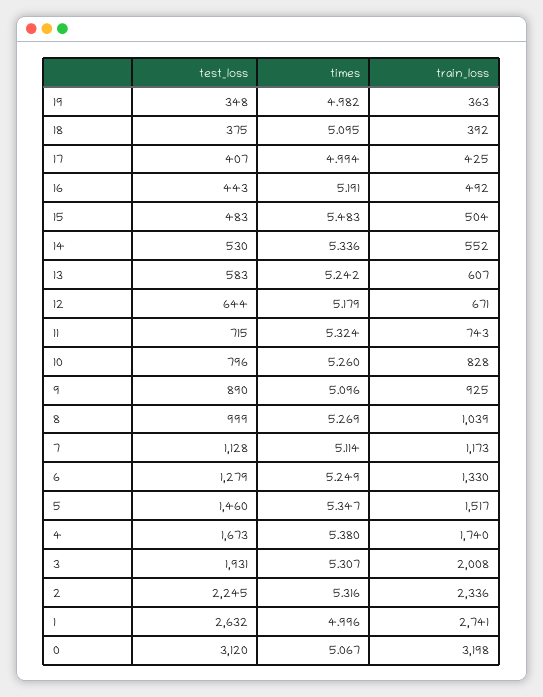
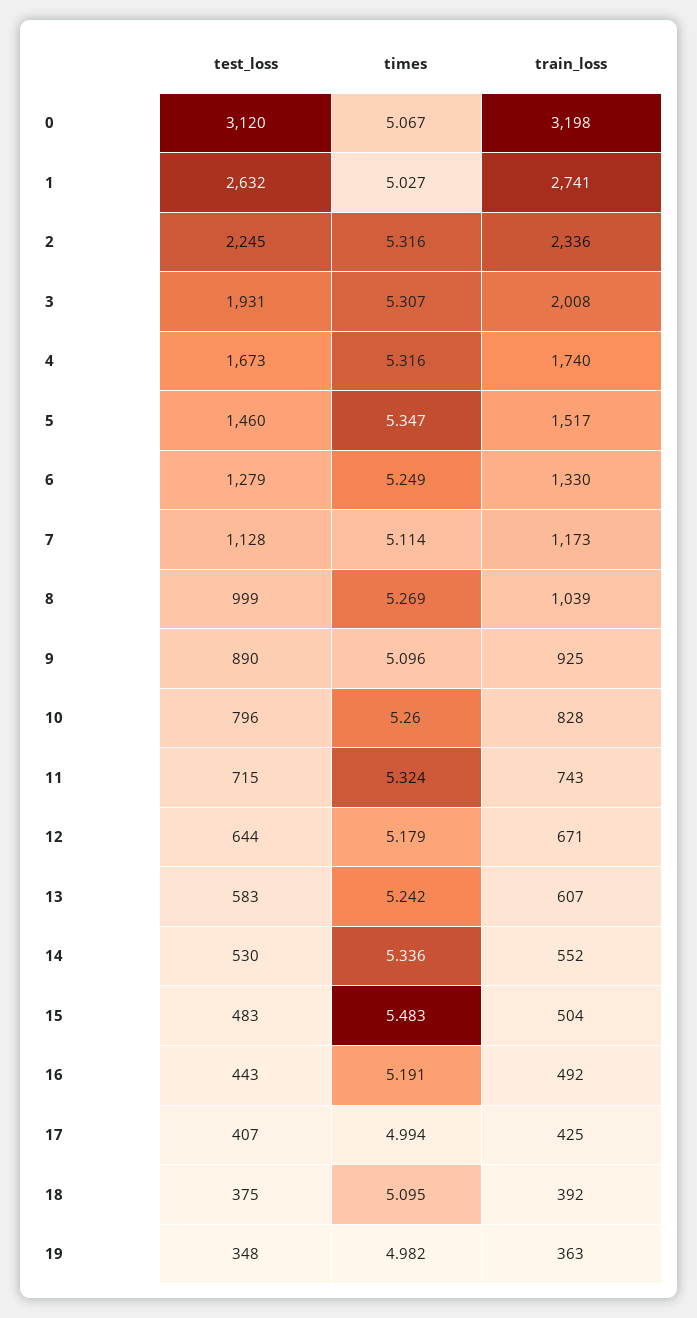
  {
    "test_loss": {
      "19": 348,
      "18": 375,
      "17": 407,
      "16": 443,
      "15": 483,
      "14": 530,
      "13": 583,
      "12": 644,
      "11": 715,
      "10": 796,
      "9": 890,
      "8": 999,
      "7": 1128,
      "6": 1279,
      "5": 1460,
      "4": 1673,
      "3": 1931,
      "2": 2245,
      "1": 2632,
      "0": 3120
    },
    "times": {
      "19": 4.982,
      "18": 5.095,
      "17": 4.994,
      "16": 5.191,
      "15": 5.483,
      "14": 5.336,
      "13": 5.242,
      "12": 5.179,
      "11": 5.324,
      "10": 5.26,
      "9": 5.096,
      "8": 5.269,
      "7": 5.114,
      "6": 5.249,
      "5": 5.347,
-     "4": 5.38,
+     "4": 5.316,
      "3": 5.307,
      "2": 5.316,
-     "1": 4.996,
+     "1": 5.027,
      "0": 5.067
    },
    "train_loss": {
      "19": 363,
      "18": 392,
      "17": 425,
      "16": 492,
      "15": 504,
      "14": 552,
      "13": 607,
      "12": 671,
      "11": 743,
      "10": 828,
      "9": 925,
      "8": 1039,
      "7": 1173,
      "6": 1330,
      "5": 1517,
      "4": 1740,
      "3": 2008,
      "2": 2336,
      "1": 2741,
      "0": 3198
    }
  }

